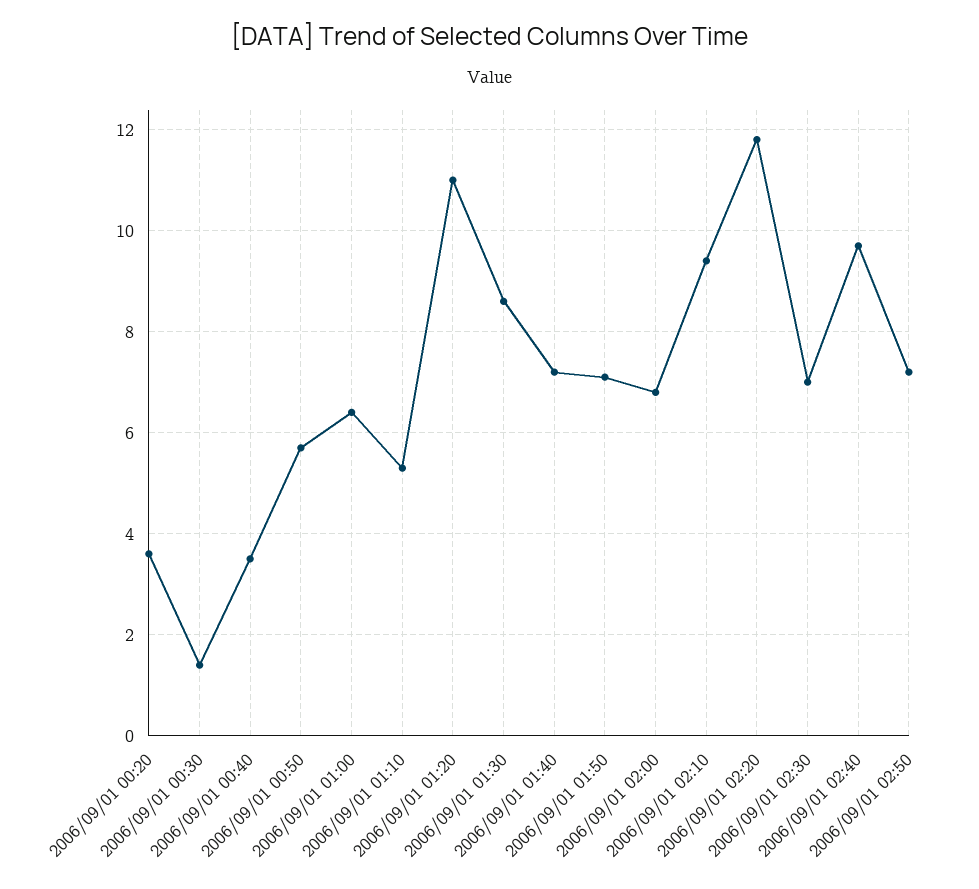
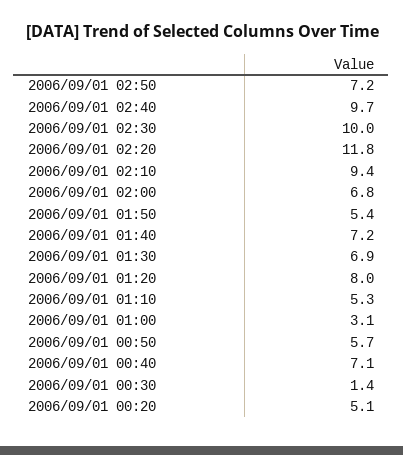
  {
-   "2006/09/01 00:20": 3.5,
+   "2006/09/01 00:20": 5.1,
    "2006/09/01 00:30": 1.4,
-   "2006/09/01 00:40": 3.5,
+   "2006/09/01 00:40": 7.1,
    "2006/09/01 00:50": 5.7,
-   "2006/09/01 01:00": 6.5,
+   "2006/09/01 01:00": 3.1,
    "2006/09/01 01:10": 5.3,
-   "2006/09/01 01:20": 11,
+   "2006/09/01 01:20": 8,
-   "2006/09/01 01:30": 8.5,
+   "2006/09/01 01:30": 6.9,
    "2006/09/01 01:40": 7.2,
-   "2006/09/01 01:50": 7,
+   "2006/09/01 01:50": 5.4,
    "2006/09/01 02:00": 6.8,
    "2006/09/01 02:10": 9.4,
    "2006/09/01 02:20": 11.8,
-   "2006/09/01 02:30": 7,
+   "2006/09/01 02:30": 10,
    "2006/09/01 02:40": 9.7,
    "2006/09/01 02:50": 7.2
  }

